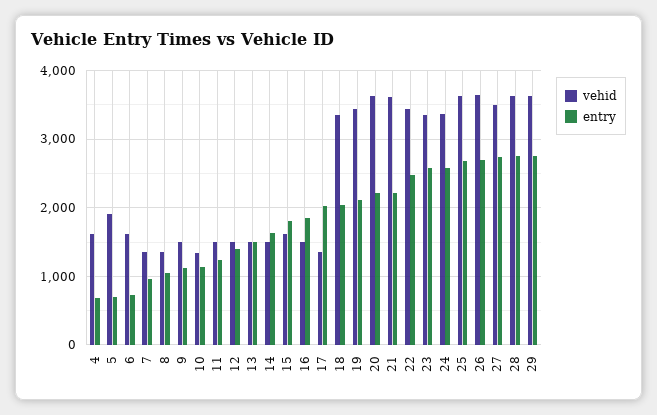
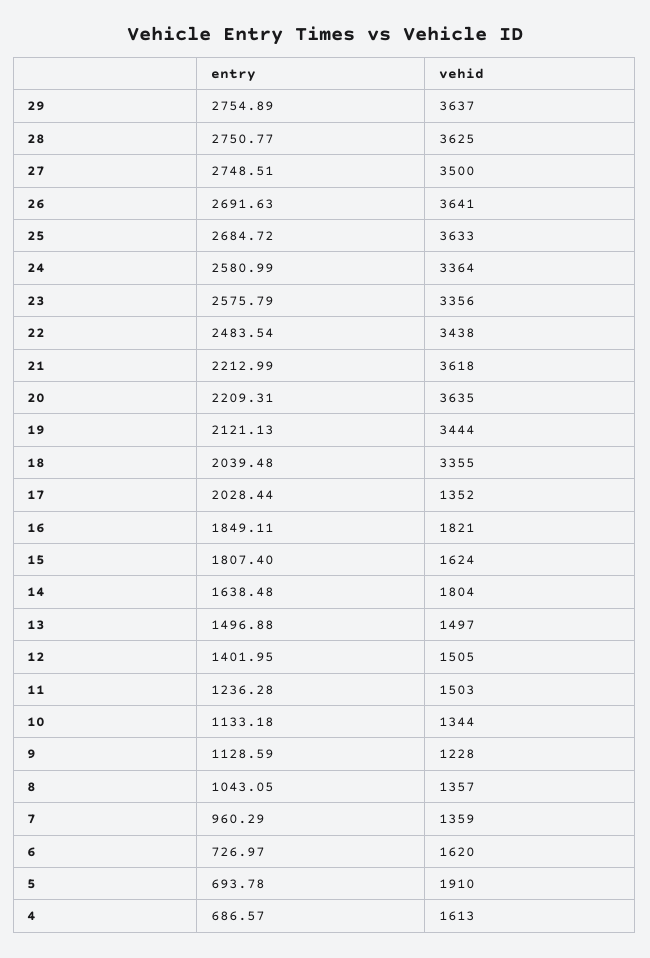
  {
    "vehid": {
      "4": 1613,
      "5": 1910,
      "6": 1620,
      "7": 1359,
      "8": 1357,
-     "9": 1500,
+     "9": 1228,
      "10": 1344,
      "11": 1503,
      "12": 1505,
      "13": 1497,
-     "14": 1500,
+     "14": 1804,
      "15": 1624,
-     "16": 1500,
+     "16": 1821,
      "17": 1352,
      "18": 3355,
      "19": 3444,
      "20": 3635,
      "21": 3618,
      "22": 3438,
      "23": 3356,
      "24": 3364,
      "25": 3633,
      "26": 3641,
      "27": 3500,
      "28": 3625,
      "29": 3637
    },
    "entry": {
      "4": 686.57,
      "5": 693.78,
      "6": 726.97,
      "7": 960.29,
      "8": 1043.05,
      "9": 1128.59,
      "10": 1133.18,
      "11": 1236.28,
      "12": 1401.95,
      "13": 1496.88,
      "14": 1638.48,
      "15": 1807.4,
      "16": 1849.11,
      "17": 2028.44,
      "18": 2039.48,
      "19": 2121.13,
      "20": 2209.31,
      "21": 2212.99,
      "22": 2483.54,
      "23": 2575.79,
      "24": 2580.99,
      "25": 2684.72,
      "26": 2691.63,
      "27": 2748.51,
      "28": 2750.77,
      "29": 2754.89
    }
  }

